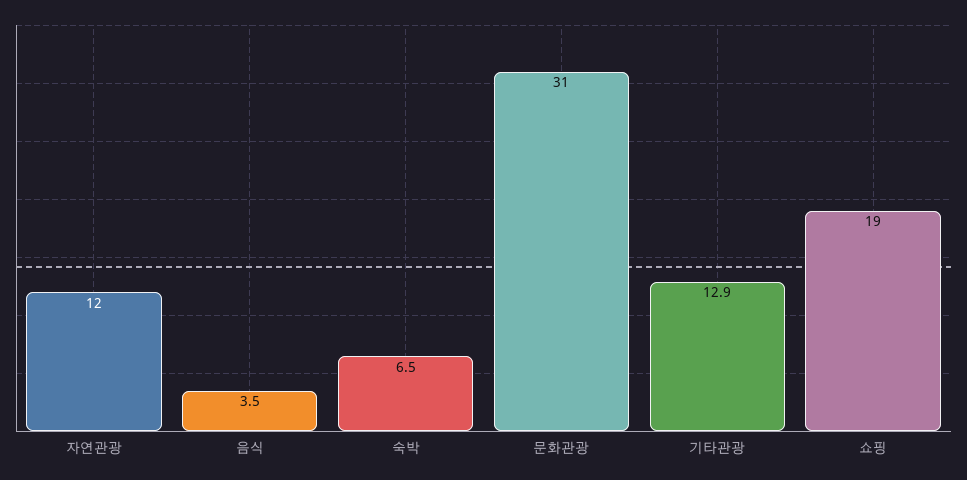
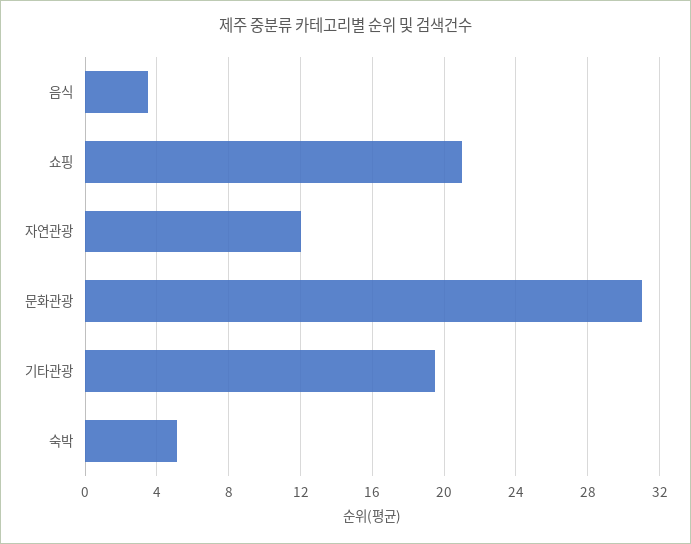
  {
    "자연관광": 12,
    "음식": 3.5,
-   "숙박": 6.5,
+   "숙박": 5,
    "문화관광": 31,
-   "기타관광": 12.9,
+   "기타관광": 19.5,
-   "쇼핑": 19
+   "쇼핑": 21
  }

